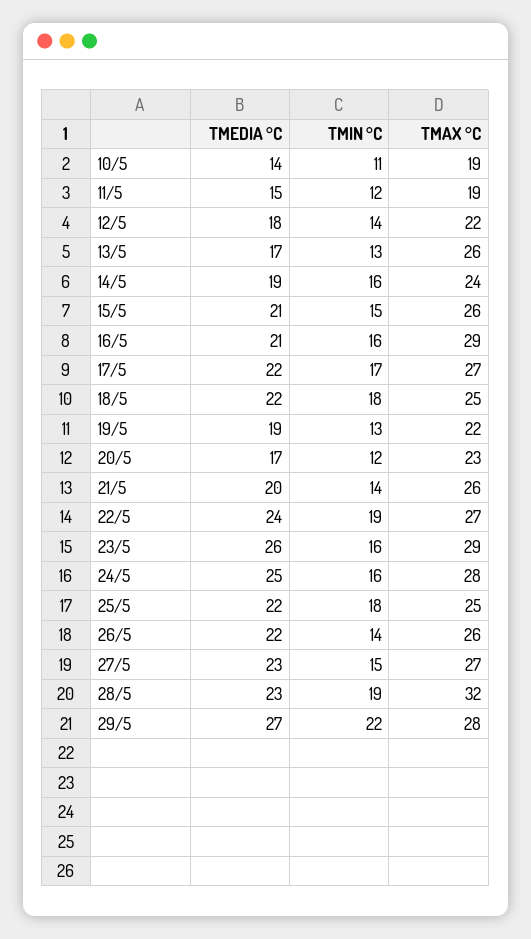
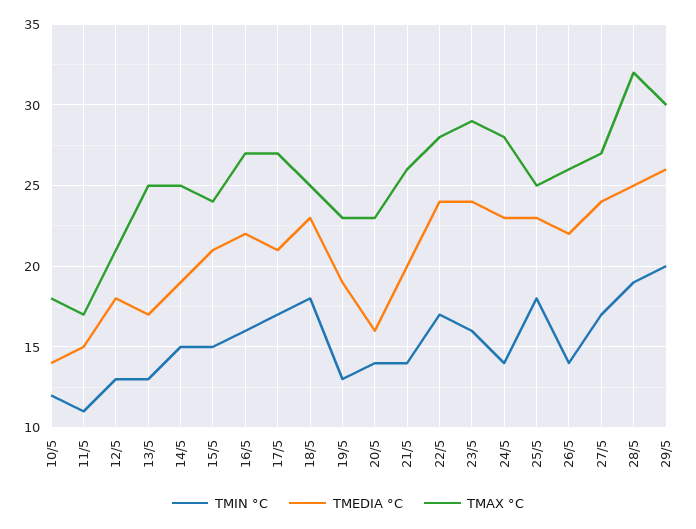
  {
    "TMEDIA °C": {
      "10/5": 14,
      "11/5": 15,
      "12/5": 18,
      "13/5": 17,
      "14/5": 19,
      "15/5": 21,
-     "16/5": 21,
+     "16/5": 22,
-     "17/5": 22,
+     "17/5": 21,
-     "18/5": 22,
+     "18/5": 23,
      "19/5": 19,
-     "20/5": 17,
+     "20/5": 16,
      "21/5": 20,
      "22/5": 24,
-     "23/5": 26,
+     "23/5": 24,
-     "24/5": 25,
+     "24/5": 23,
-     "25/5": 22,
+     "25/5": 23,
      "26/5": 22,
-     "27/5": 23,
+     "27/5": 24,
-     "28/5": 23,
+     "28/5": 25,
-     "29/5": 27
+     "29/5": 26
    },
    "TMIN °C": {
-     "10/5": 11,
+     "10/5": 12,
-     "11/5": 12,
+     "11/5": 11,
-     "12/5": 14,
+     "12/5": 13,
      "13/5": 13,
-     "14/5": 16,
+     "14/5": 15,
      "15/5": 15,
      "16/5": 16,
      "17/5": 17,
      "18/5": 18,
      "19/5": 13,
-     "20/5": 12,
+     "20/5": 14,
      "21/5": 14,
-     "22/5": 19,
+     "22/5": 17,
      "23/5": 16,
-     "24/5": 16,
+     "24/5": 14,
      "25/5": 18,
      "26/5": 14,
-     "27/5": 15,
+     "27/5": 17,
      "28/5": 19,
-     "29/5": 22
+     "29/5": 20
    },
    "TMAX °C": {
-     "10/5": 19,
+     "10/5": 18,
-     "11/5": 19,
+     "11/5": 17,
-     "12/5": 22,
+     "12/5": 21,
-     "13/5": 26,
+     "13/5": 25,
-     "14/5": 24,
+     "14/5": 25,
-     "15/5": 26,
+     "15/5": 24,
-     "16/5": 29,
+     "16/5": 27,
      "17/5": 27,
      "18/5": 25,
-     "19/5": 22,
+     "19/5": 23,
      "20/5": 23,
      "21/5": 26,
-     "22/5": 27,
+     "22/5": 28,
      "23/5": 29,
      "24/5": 28,
      "25/5": 25,
      "26/5": 26,
      "27/5": 27,
      "28/5": 32,
-     "29/5": 28
+     "29/5": 30
    }
  }

